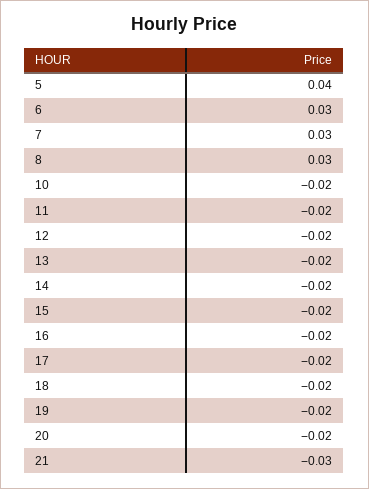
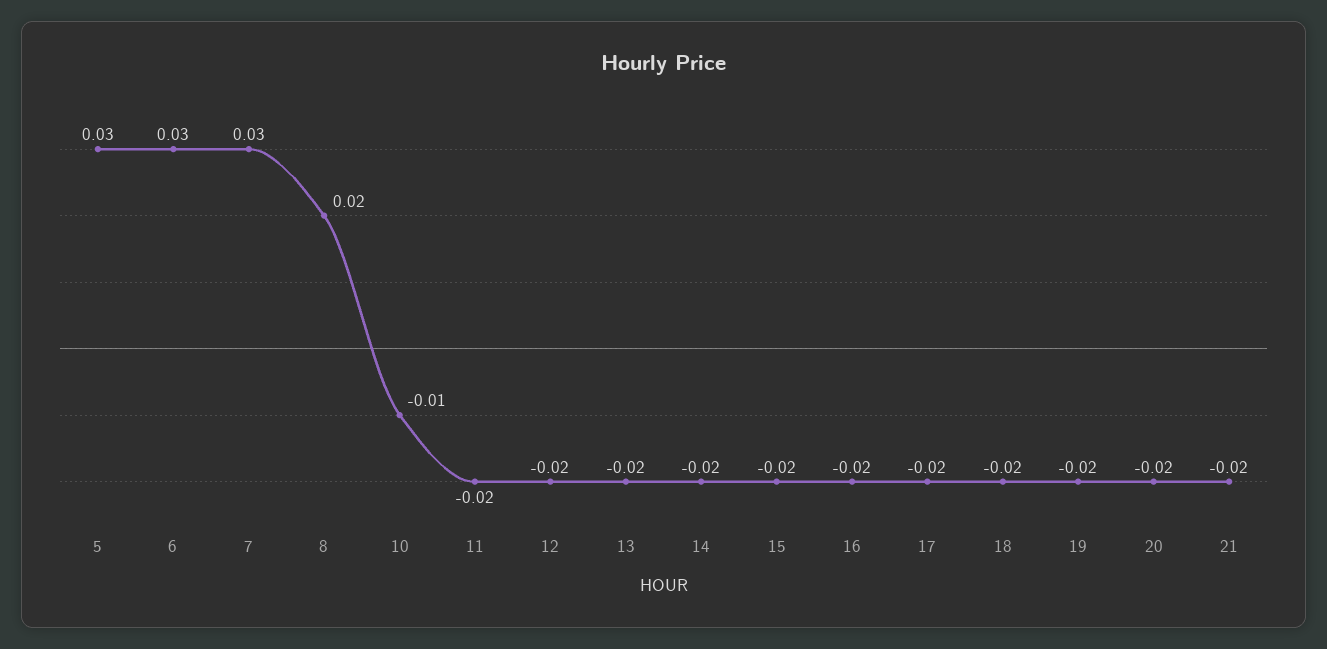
  {
-   "5": 0.04,
+   "5": 0.03,
    "6": 0.03,
    "7": 0.03,
-   "8": 0.03,
+   "8": 0.02,
-   "10": -0.02,
+   "10": -0.01,
    "11": -0.02,
    "12": -0.02,
    "13": -0.02,
    "14": -0.02,
    "15": -0.02,
    "16": -0.02,
    "17": -0.02,
    "18": -0.02,
    "19": -0.02,
    "20": -0.02,
-   "21": -0.03
+   "21": -0.02
  }

